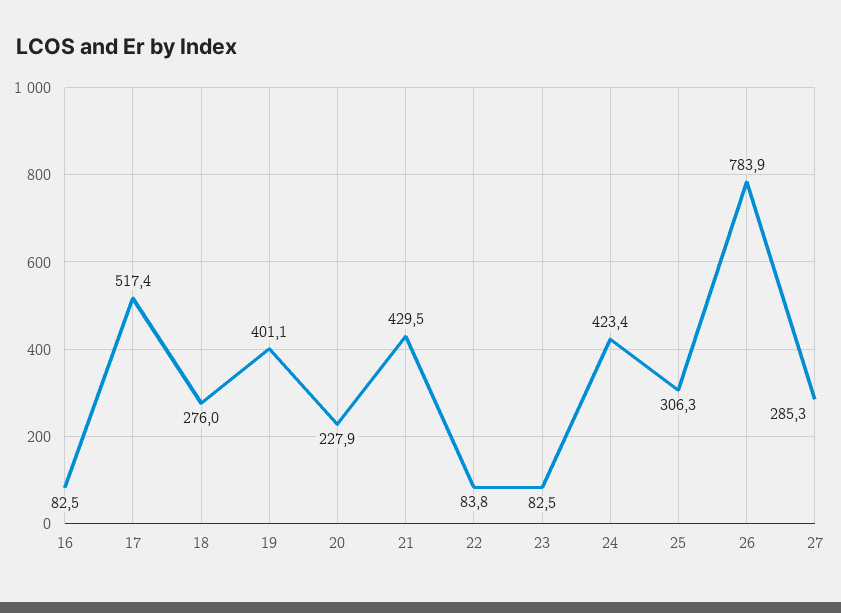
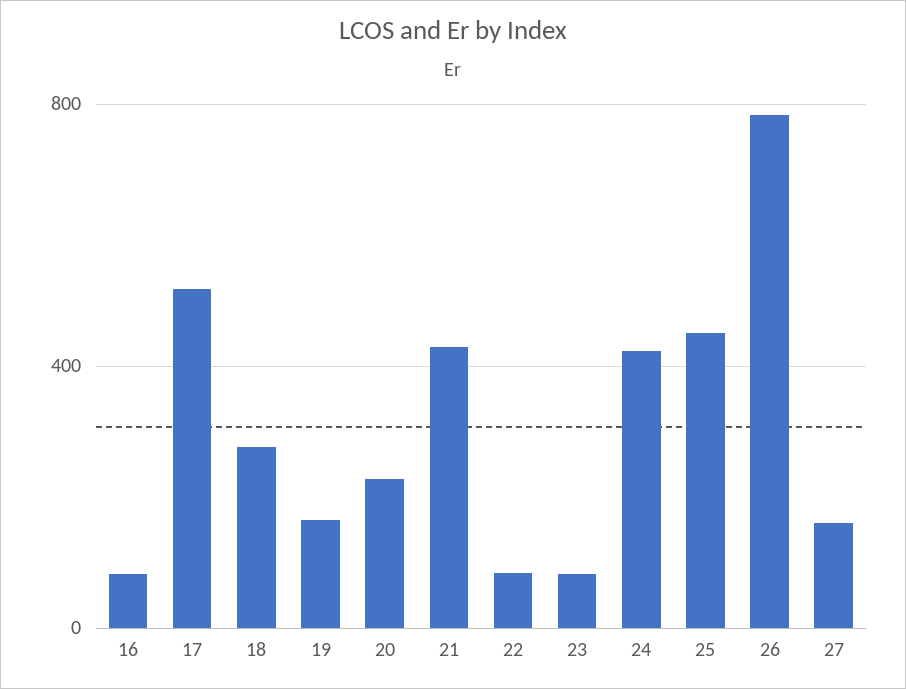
  {
    "16": 82.5,
    "17": 517.4,
    "18": 276,
-   "19": 401.1,
+   "19": 150,
    "20": 227.9,
    "21": 429.5,
    "22": 83.8,
    "23": 82.5,
    "24": 423.4,
-   "25": 306.3,
+   "25": 450,
    "26": 783.9,
-   "27": 285.3
+   "27": 150
  }

